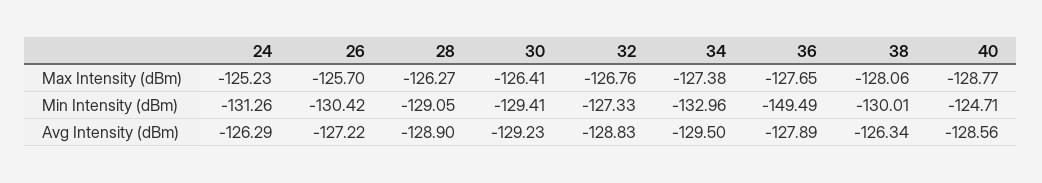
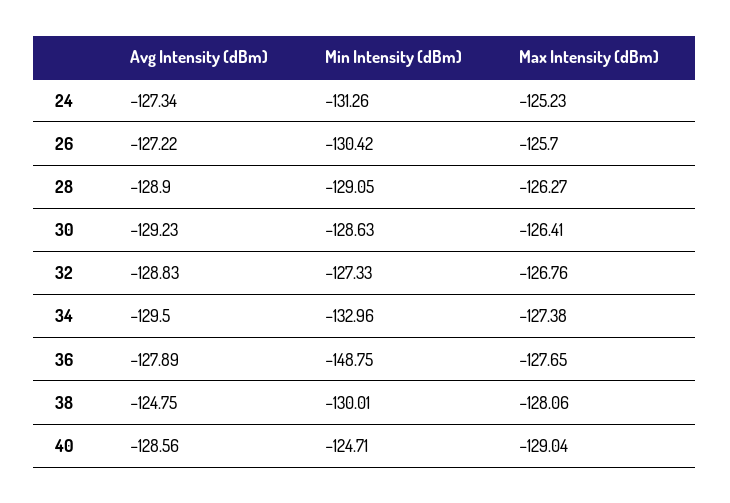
  {
    "24": {
      "Max Intensity (dBm)": -125.23,
      "Min Intensity (dBm)": -131.26,
-     "Avg Intensity (dBm)": -126.29
+     "Avg Intensity (dBm)": -127.34
    },
    "26": {
      "Max Intensity (dBm)": -125.7,
      "Min Intensity (dBm)": -130.42,
      "Avg Intensity (dBm)": -127.22
    },
    "28": {
      "Max Intensity (dBm)": -126.27,
      "Min Intensity (dBm)": -129.05,
      "Avg Intensity (dBm)": -128.9
    },
    "30": {
      "Max Intensity (dBm)": -126.41,
-     "Min Intensity (dBm)": -129.41,
+     "Min Intensity (dBm)": -128.63,
      "Avg Intensity (dBm)": -129.23
    },
    "32": {
      "Max Intensity (dBm)": -126.76,
      "Min Intensity (dBm)": -127.33,
      "Avg Intensity (dBm)": -128.83
    },
    "34": {
      "Max Intensity (dBm)": -127.38,
      "Min Intensity (dBm)": -132.96,
      "Avg Intensity (dBm)": -129.5
    },
    "36": {
      "Max Intensity (dBm)": -127.65,
-     "Min Intensity (dBm)": -149.49,
+     "Min Intensity (dBm)": -148.75,
      "Avg Intensity (dBm)": -127.89
    },
    "38": {
      "Max Intensity (dBm)": -128.06,
      "Min Intensity (dBm)": -130.01,
-     "Avg Intensity (dBm)": -126.34
+     "Avg Intensity (dBm)": -124.75
    },
    "40": {
-     "Max Intensity (dBm)": -128.77,
+     "Max Intensity (dBm)": -129.04,
      "Min Intensity (dBm)": -124.71,
      "Avg Intensity (dBm)": -128.56
    }
  }

